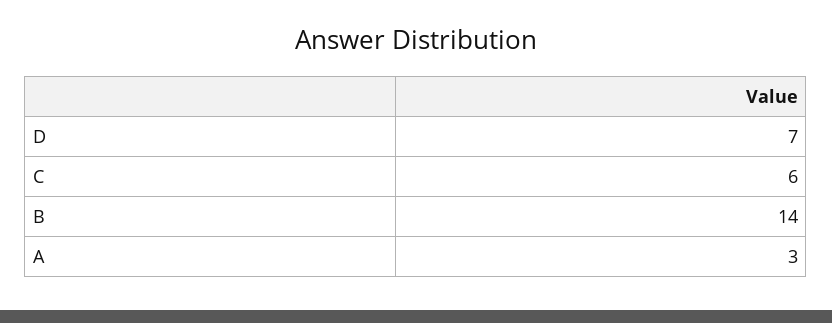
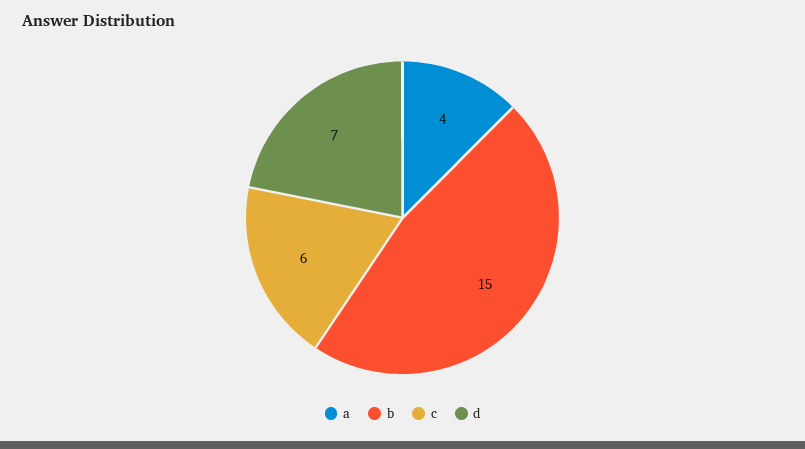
  {
    "D": 7,
    "C": 6,
-   "B": 14,
+   "B": 15,
-   "A": 3
+   "A": 4
  }

